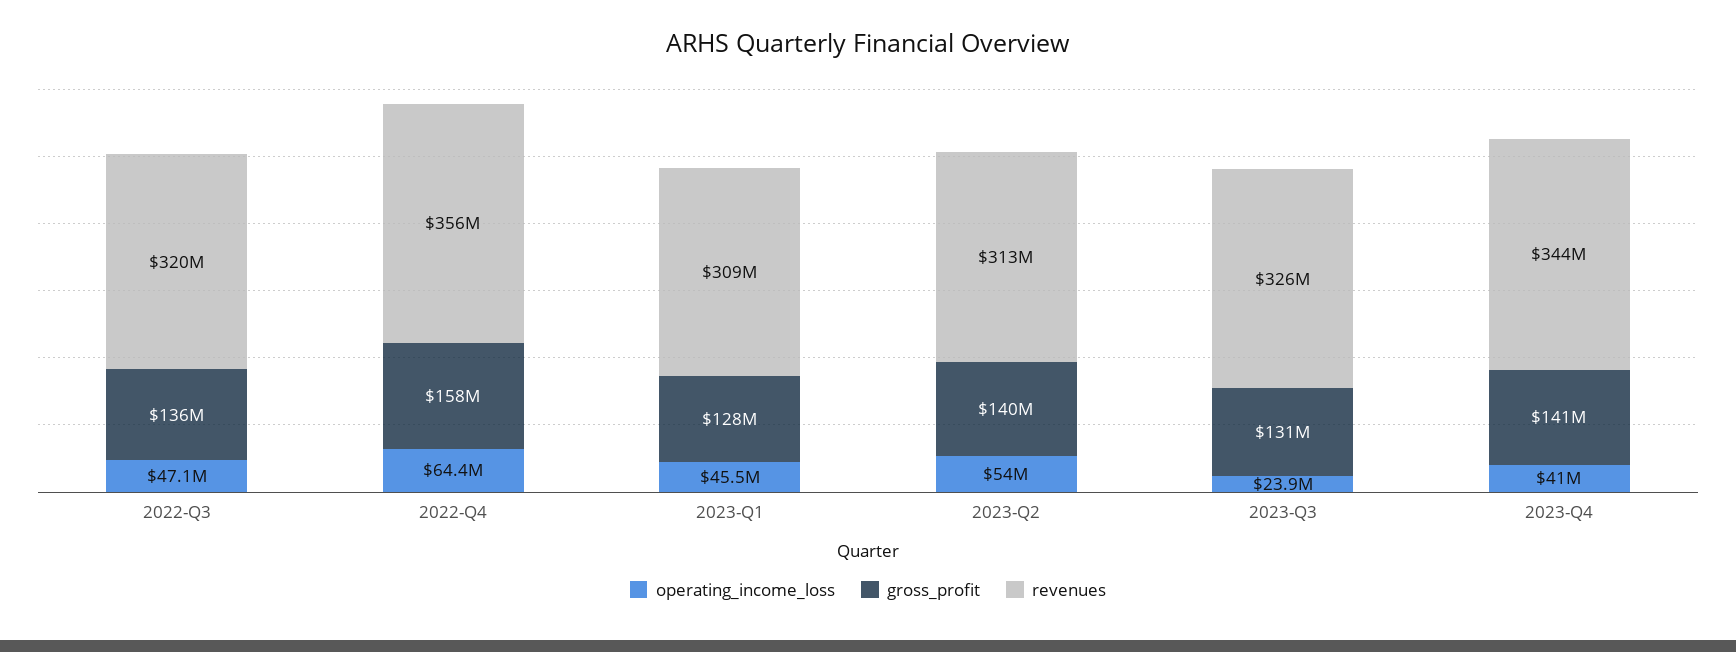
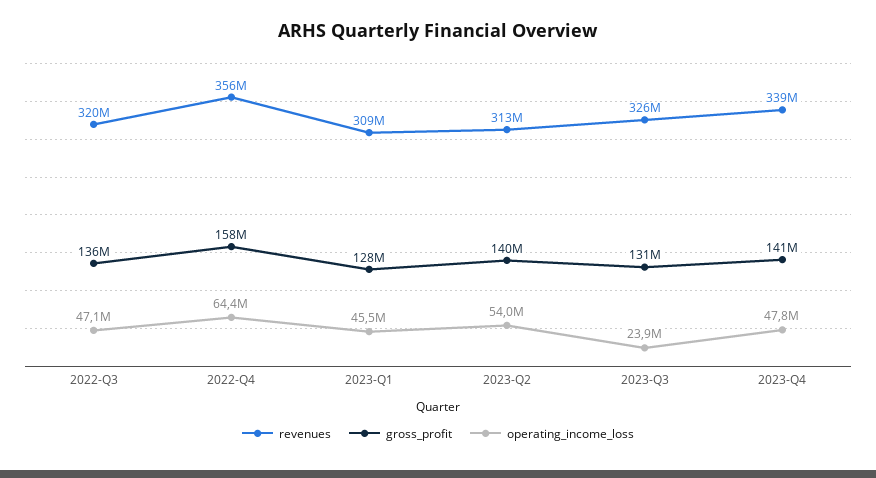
  {
    "operating_income_loss": {
      "2022-Q3": 47100000,
      "2022-Q4": 64400000,
      "2023-Q1": 45500000,
      "2023-Q2": 54000000,
      "2023-Q3": 23900000,
-     "2023-Q4": 41000000
+     "2023-Q4": 47800000
    },
    "gross_profit": {
      "2022-Q3": 136000000,
      "2022-Q4": 158000000,
      "2023-Q1": 128000000,
      "2023-Q2": 140000000,
      "2023-Q3": 131000000,
      "2023-Q4": 141000000
    },
    "revenues": {
      "2022-Q3": 320000000,
      "2022-Q4": 356000000,
      "2023-Q1": 309000000,
      "2023-Q2": 313000000,
      "2023-Q3": 326000000,
-     "2023-Q4": 344000000
+     "2023-Q4": 339000000
    }
  }

